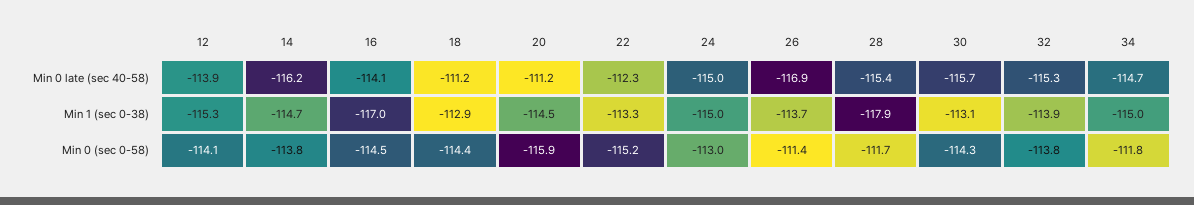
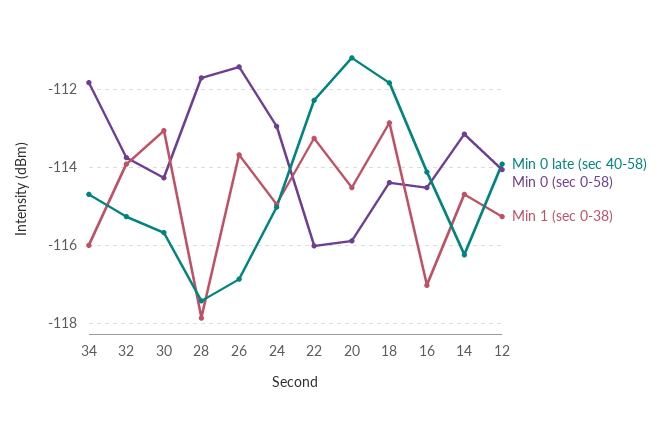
  {
    "Min 0 late (sec 40-58)": {
      "12": -113.9,
      "14": -116.2,
      "16": -114.1,
-     "18": -111.2,
+     "18": -111.8,
      "20": -111.2,
      "22": -112.3,
      "24": -115,
      "26": -116.9,
-     "28": -115.4,
+     "28": -117.4,
      "30": -115.7,
      "32": -115.3,
      "34": -114.7
    },
    "Min 1 (sec 0-38)": {
      "12": -115.3,
      "14": -114.7,
      "16": -117,
      "18": -112.9,
      "20": -114.5,
      "22": -113.3,
      "24": -115,
      "26": -113.7,
      "28": -117.9,
      "30": -113.1,
      "32": -113.9,
-     "34": -115
+     "34": -116
    },
    "Min 0 (sec 0-58)": {
      "12": -114.1,
-     "14": -113.8,
+     "14": -113.2,
      "16": -114.5,
      "18": -114.4,
      "20": -115.9,
-     "22": -115.2,
+     "22": -116,
      "24": -113,
      "26": -111.4,
      "28": -111.7,
      "30": -114.3,
      "32": -113.8,
      "34": -111.8
    }
  }

